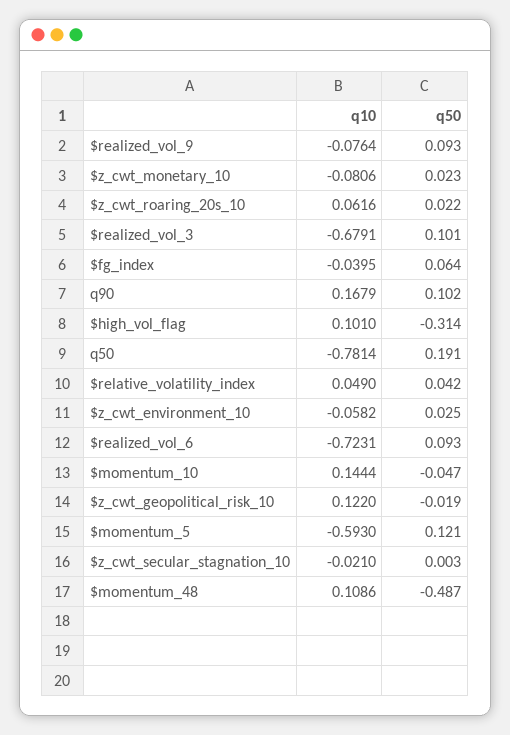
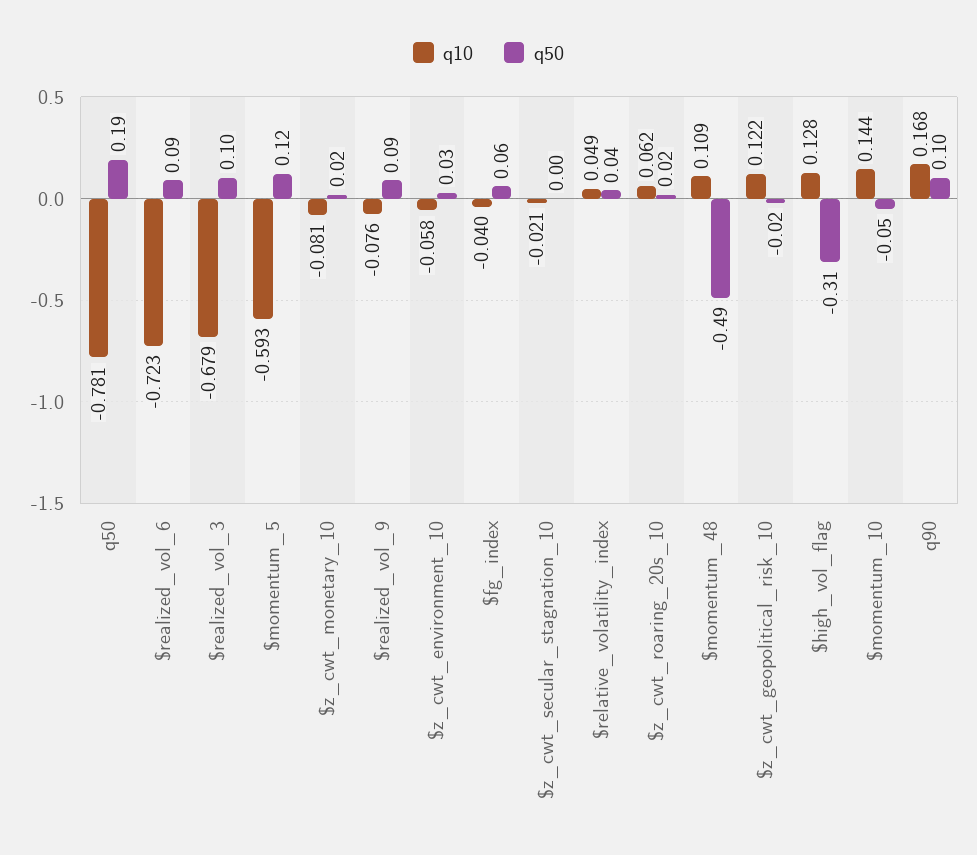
  {
    "q10": {
      "$realized_vol_9": -0.0764,
      "$z_cwt_monetary_10": -0.0806,
      "$z_cwt_roaring_20s_10": 0.0616,
      "$realized_vol_3": -0.6791,
      "$fg_index": -0.0395,
      "q90": 0.1679,
-     "$high_vol_flag": 0.101,
+     "$high_vol_flag": 0.128,
      "q50": -0.7814,
      "$relative_volatility_index": 0.049,
      "$z_cwt_environment_10": -0.0582,
      "$realized_vol_6": -0.7231,
      "$momentum_10": 0.1444,
      "$z_cwt_geopolitical_risk_10": 0.122,
      "$momentum_5": -0.593,
      "$z_cwt_secular_stagnation_10": -0.021,
      "$momentum_48": 0.1086
    },
    "q50": {
      "$realized_vol_9": 0.093,
      "$z_cwt_monetary_10": 0.023,
      "$z_cwt_roaring_20s_10": 0.022,
      "$realized_vol_3": 0.101,
      "$fg_index": 0.064,
      "q90": 0.102,
      "$high_vol_flag": -0.314,
      "q50": 0.191,
      "$relative_volatility_index": 0.042,
      "$z_cwt_environment_10": 0.025,
      "$realized_vol_6": 0.093,
      "$momentum_10": -0.047,
      "$z_cwt_geopolitical_risk_10": -0.019,
      "$momentum_5": 0.121,
      "$z_cwt_secular_stagnation_10": 0.003,
      "$momentum_48": -0.487
    }
  }

